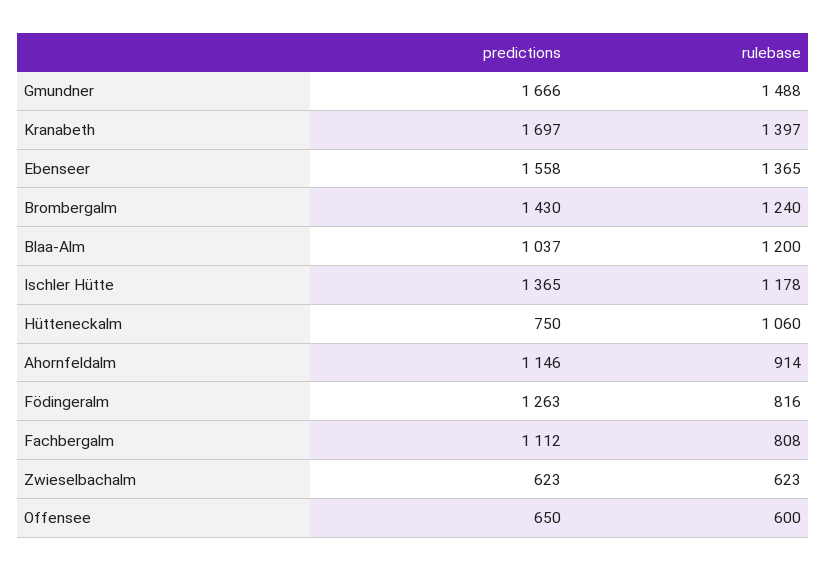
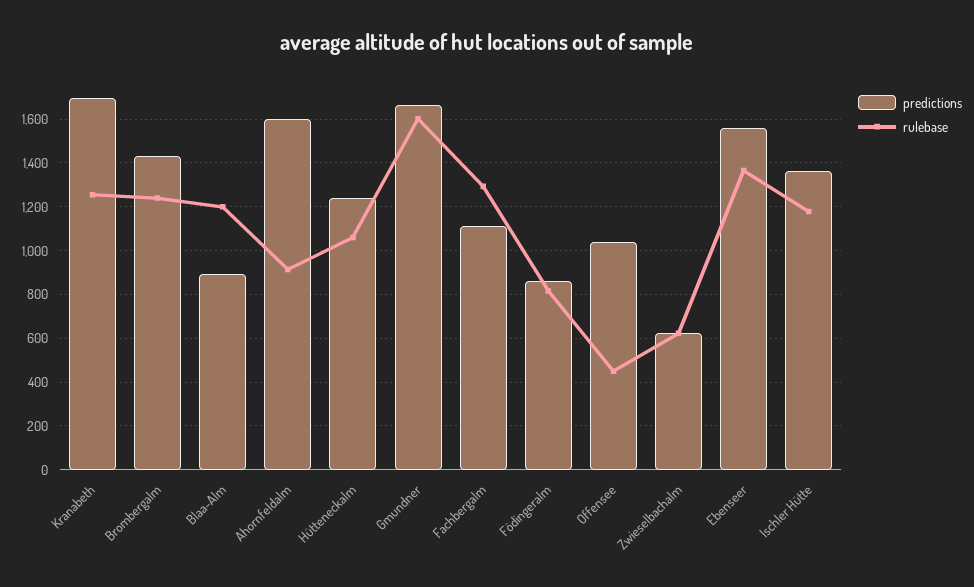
  {
    "predictions": {
      "Gmundner": 1666,
      "Kranabeth": 1697,
      "Ebenseer": 1558,
      "Brombergalm": 1430,
-     "Blaa-Alm": 1037,
+     "Blaa-Alm": 900,
      "Ischler Hütte": 1365,
-     "Hütteneckalm": 750,
+     "Hütteneckalm": 1250,
-     "Ahornfeldalm": 1146,
+     "Ahornfeldalm": 1600,
-     "Födingeralm": 1263,
+     "Födingeralm": 850,
      "Fachbergalm": 1112,
      "Zwieselbachalm": 623,
-     "Offensee": 650
+     "Offensee": 1050
    },
    "rulebase": {
-     "Gmundner": 1488,
+     "Gmundner": 1600,
-     "Kranabeth": 1397,
+     "Kranabeth": 1250,
      "Ebenseer": 1365,
      "Brombergalm": 1240,
      "Blaa-Alm": 1200,
      "Ischler Hütte": 1178,
      "Hütteneckalm": 1060,
      "Ahornfeldalm": 914,
      "Födingeralm": 816,
-     "Fachbergalm": 808,
+     "Fachbergalm": 1300,
      "Zwieselbachalm": 623,
-     "Offensee": 600
+     "Offensee": 450
    }
  }

